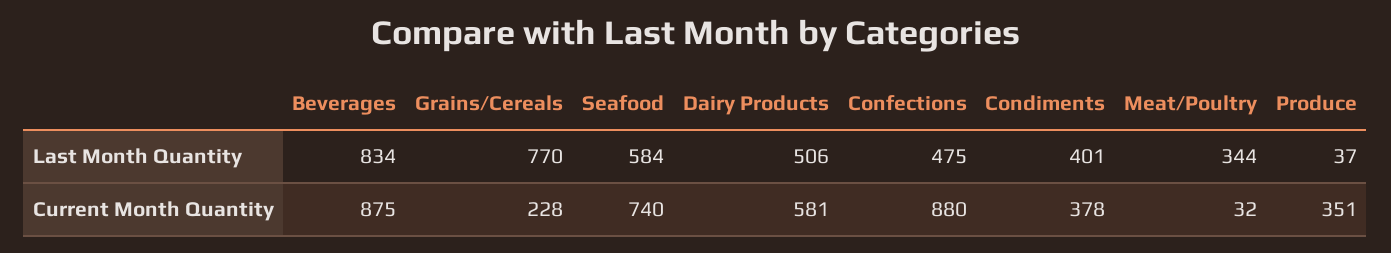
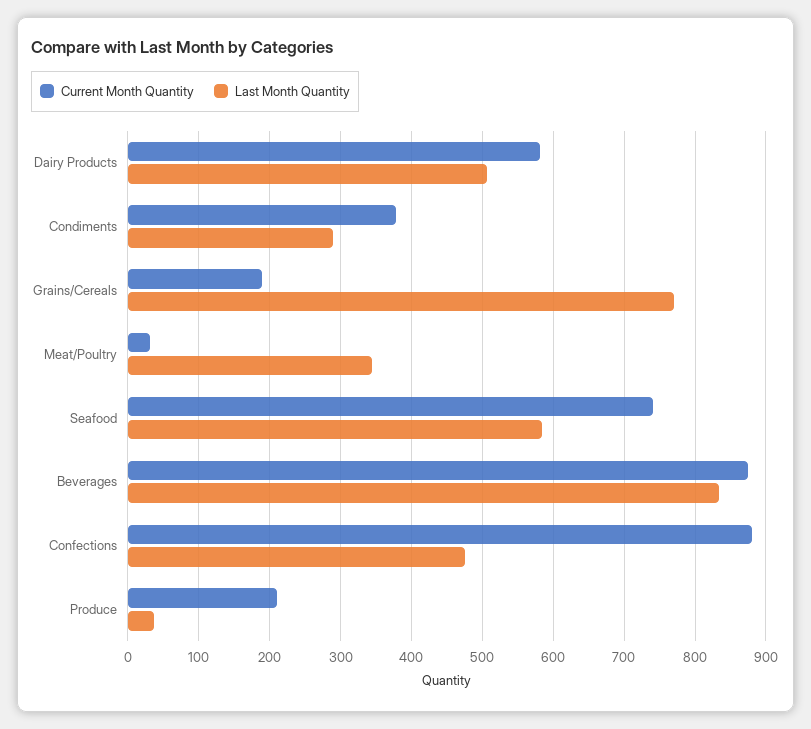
  {
    "Last Month Quantity": {
      "Beverages": 834,
      "Grains/Cereals": 770,
      "Seafood": 584,
      "Dairy Products": 506,
      "Confections": 475,
-     "Condiments": 401,
+     "Condiments": 290,
      "Meat/Poultry": 344,
      "Produce": 37
    },
    "Current Month Quantity": {
      "Beverages": 875,
-     "Grains/Cereals": 228,
+     "Grains/Cereals": 190,
      "Seafood": 740,
      "Dairy Products": 581,
      "Confections": 880,
      "Condiments": 378,
      "Meat/Poultry": 32,
-     "Produce": 351
+     "Produce": 210
    }
  }

